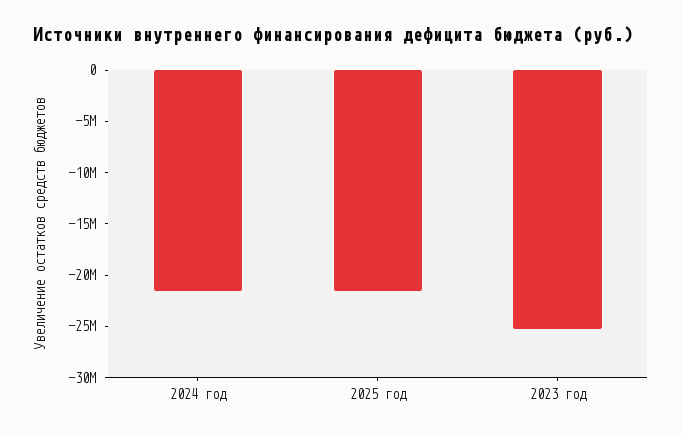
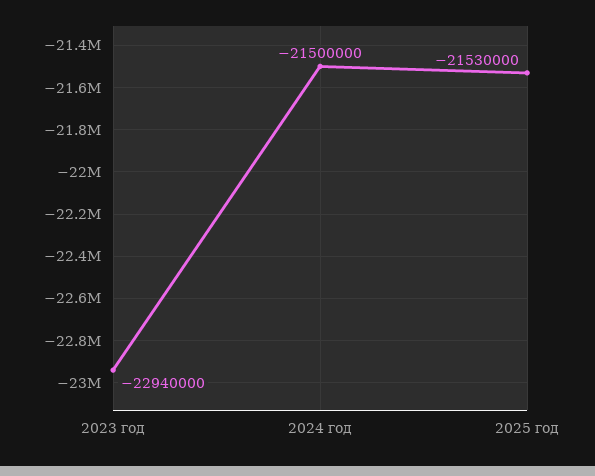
  {
    "2024 год": -21500000,
    "2025 год": -21530000,
-   "2023 год": -25000000
+   "2023 год": -22940000
  }

